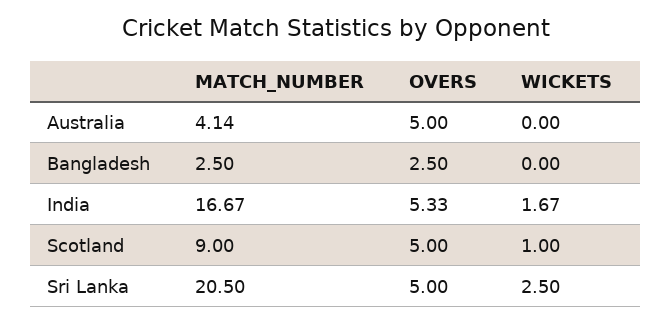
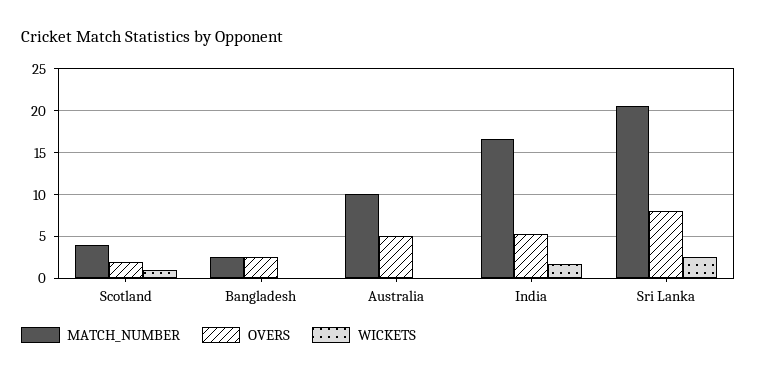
  {
    "MATCH_NUMBER": {
-     "Australia": 4.14,
+     "Australia": 10,
      "Bangladesh": 2.5,
      "India": 16.67,
-     "Scotland": 9,
+     "Scotland": 4,
      "Sri Lanka": 20.5
    },
    "OVERS": {
      "Australia": 5,
      "Bangladesh": 2.5,
      "India": 5.33,
-     "Scotland": 5,
+     "Scotland": 2,
-     "Sri Lanka": 5
+     "Sri Lanka": 8
    },
    "WICKETS": {
      "Australia": 0,
      "Bangladesh": 0,
      "India": 1.67,
      "Scotland": 1,
      "Sri Lanka": 2.5
    }
  }

